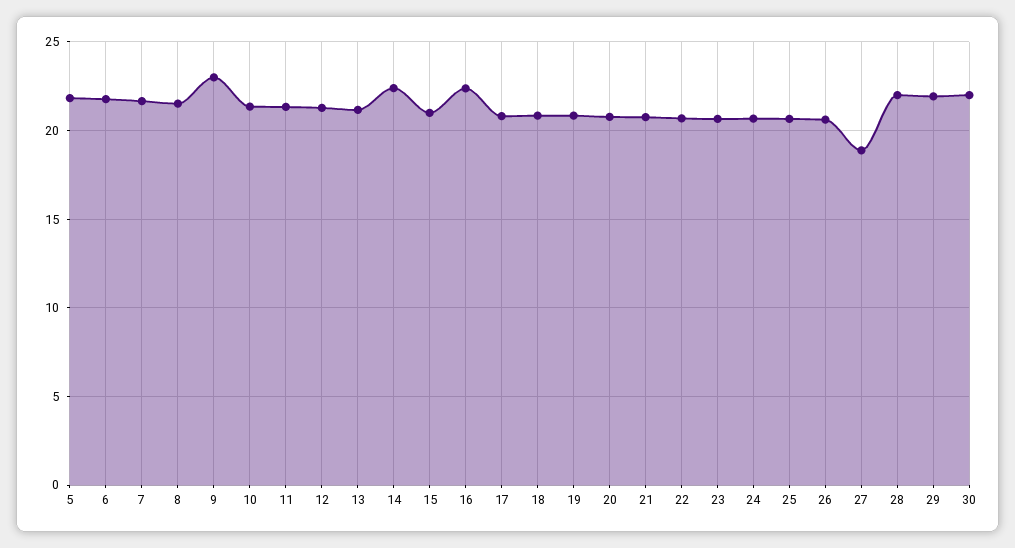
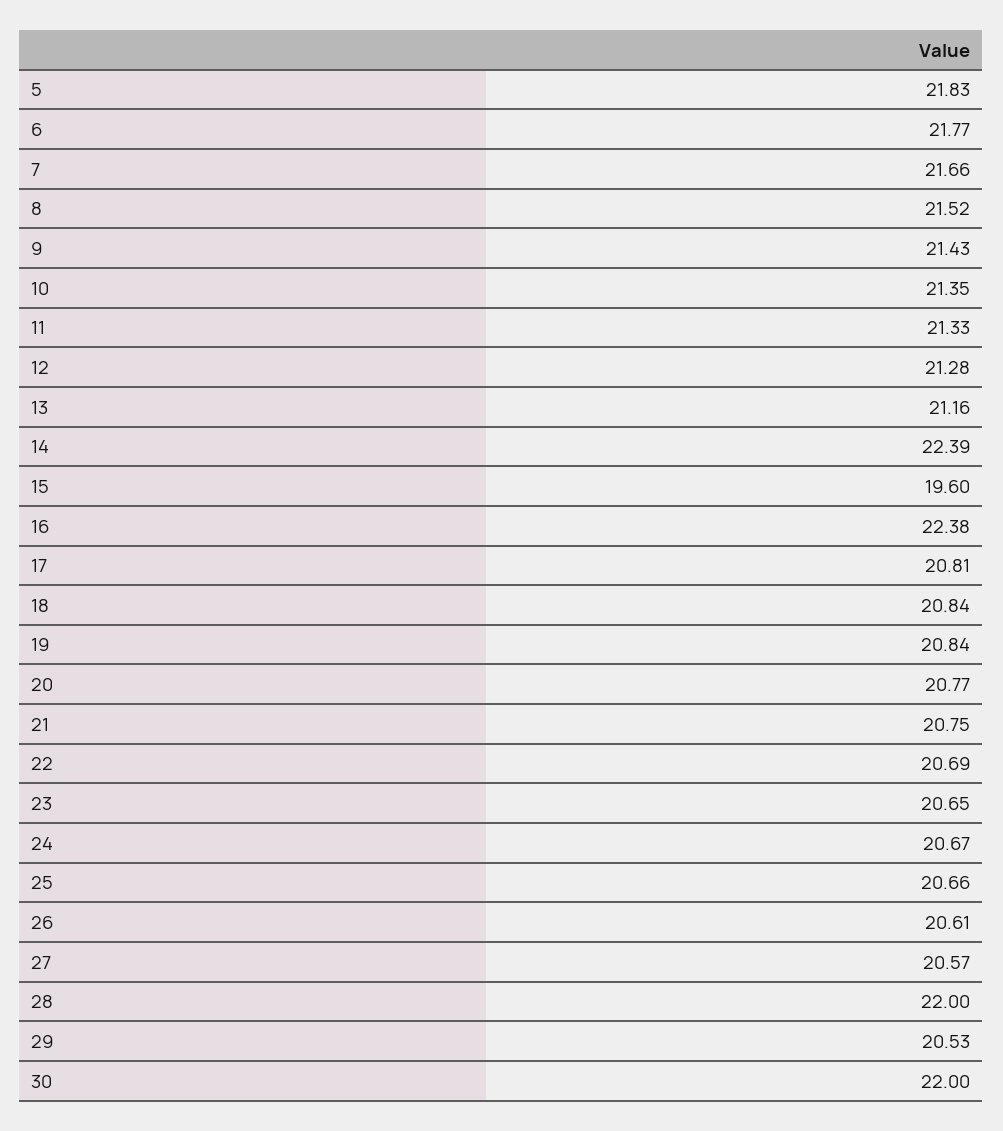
  {
    "5": 21.83,
    "6": 21.77,
    "7": 21.66,
    "8": 21.52,
-   "9": 23,
+   "9": 21.43,
    "10": 21.35,
    "11": 21.33,
    "12": 21.28,
    "13": 21.16,
    "14": 22.39,
-   "15": 21,
+   "15": 19.6,
    "16": 22.38,
    "17": 20.81,
    "18": 20.84,
    "19": 20.84,
    "20": 20.77,
    "21": 20.75,
    "22": 20.69,
    "23": 20.65,
    "24": 20.67,
    "25": 20.66,
    "26": 20.61,
-   "27": 19,
+   "27": 20.57,
    "28": 22,
-   "29": 22,
+   "29": 20.53,
    "30": 22
  }

